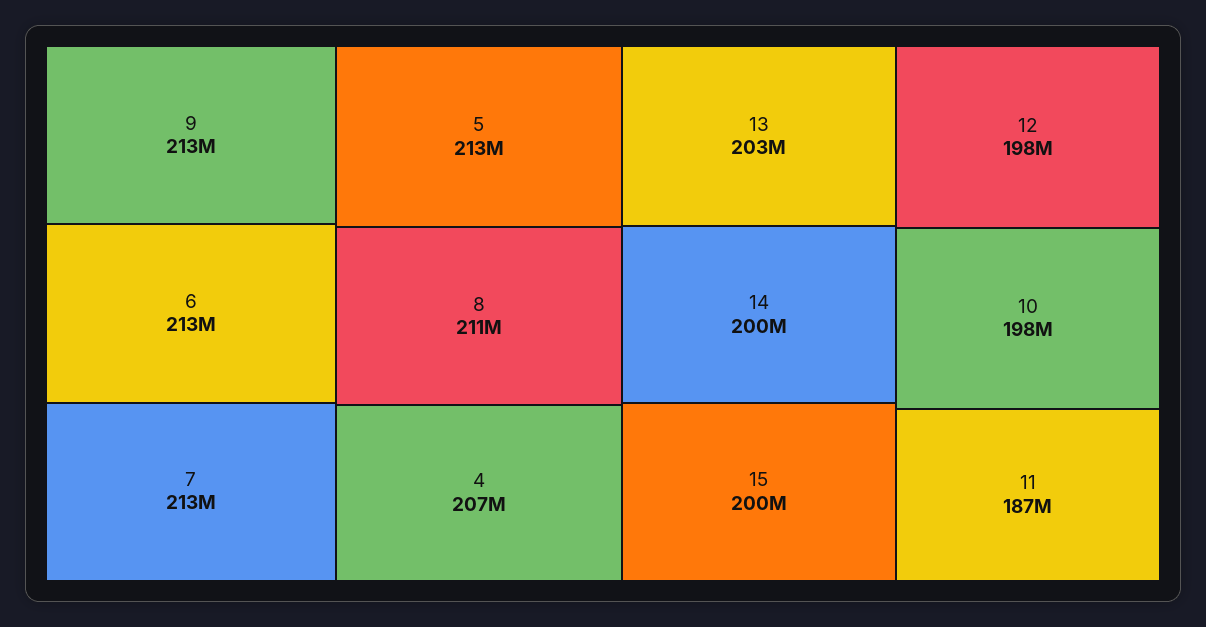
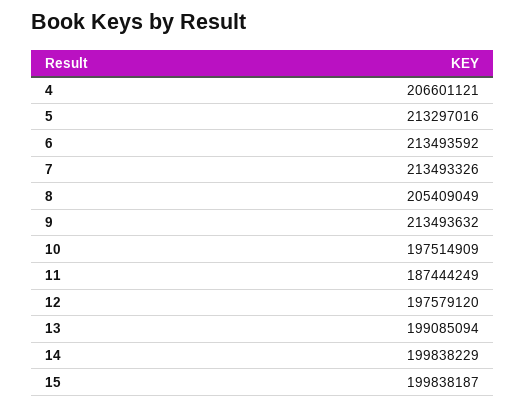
  {
    "9": 213493632,
    "6": 213493592,
    "7": 213493326,
    "5": 213297016,
-   "8": 211000000,
+   "8": 205409049,
    "4": 206601121,
-   "13": 203000000,
+   "13": 199085094,
    "14": 199838229,
    "15": 199838187,
    "12": 197579120,
    "10": 197514909,
    "11": 187444249
  }

